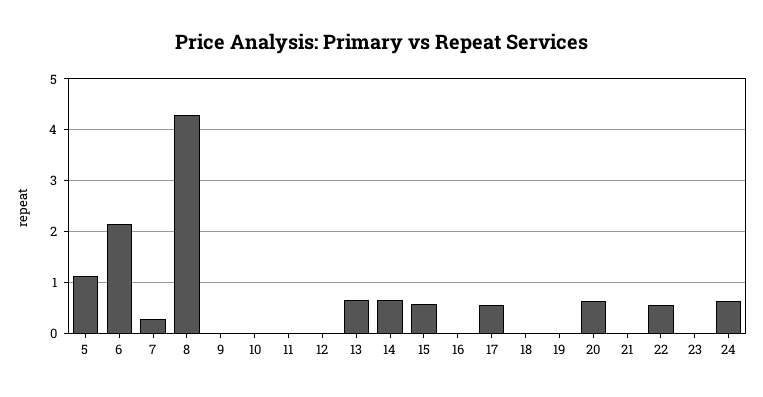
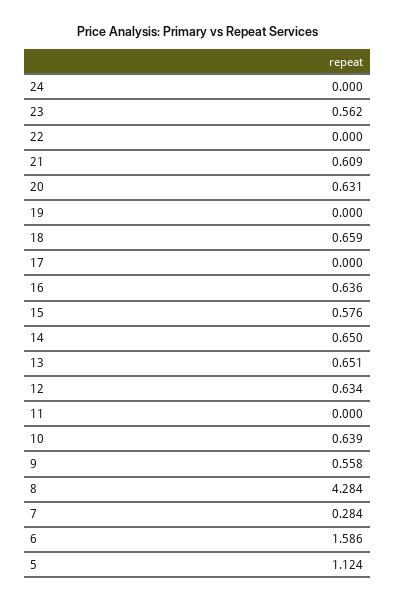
  {
    "5": 1.124,
-   "6": 2.2,
+   "6": 1.586,
    "7": 0.284,
    "8": 4.284,
-   "9": 0,
+   "9": 0.558,
-   "10": 0,
+   "10": 0.639,
    "11": 0,
-   "12": 0,
+   "12": 0.634,
    "13": 0.651,
    "14": 0.65,
    "15": 0.576,
-   "16": 0,
+   "16": 0.636,
-   "17": 0.6,
+   "17": 0,
-   "18": 0,
+   "18": 0.659,
    "19": 0,
    "20": 0.631,
-   "21": 0,
+   "21": 0.609,
-   "22": 0.6,
+   "22": 0,
-   "23": 0,
+   "23": 0.562,
-   "24": 0.6
+   "24": 0
  }

